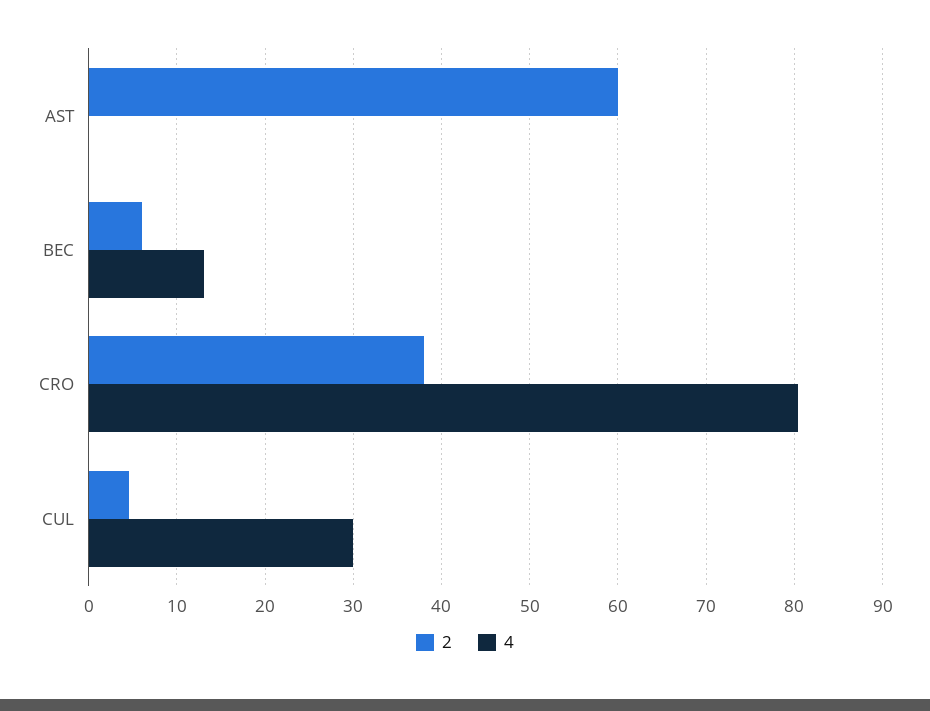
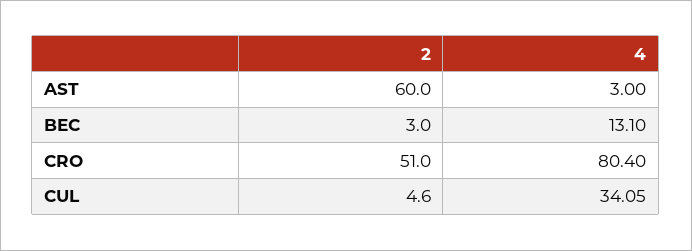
  {
    "2": {
      "AST": 60,
-     "BEC": 6,
+     "BEC": 3,
-     "CRO": 38,
+     "CRO": 51,
      "CUL": 4.6
    },
    "4": {
-     "AST": 0,
+     "AST": 3,
      "BEC": 13.1,
      "CRO": 80.4,
-     "CUL": 30
+     "CUL": 34.05
    }
  }

